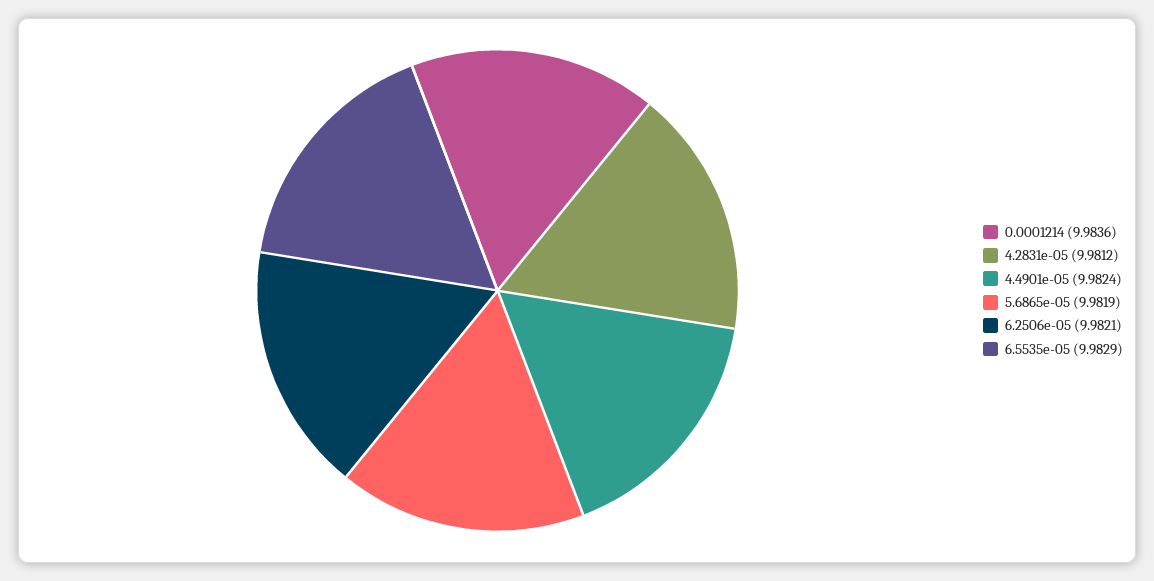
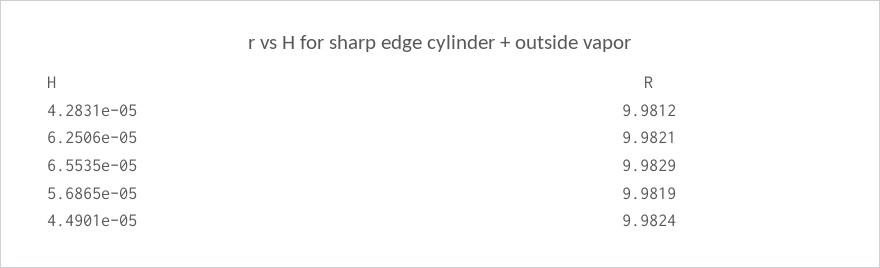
  {
-   "0.0001214": 9.9836,
    "4.2831e-05": 9.9812,
    "4.4901e-05": 9.9824,
    "5.6865e-05": 9.9819,
    "6.2506e-05": 9.9821,
    "6.5535e-05": 9.9829
  }

